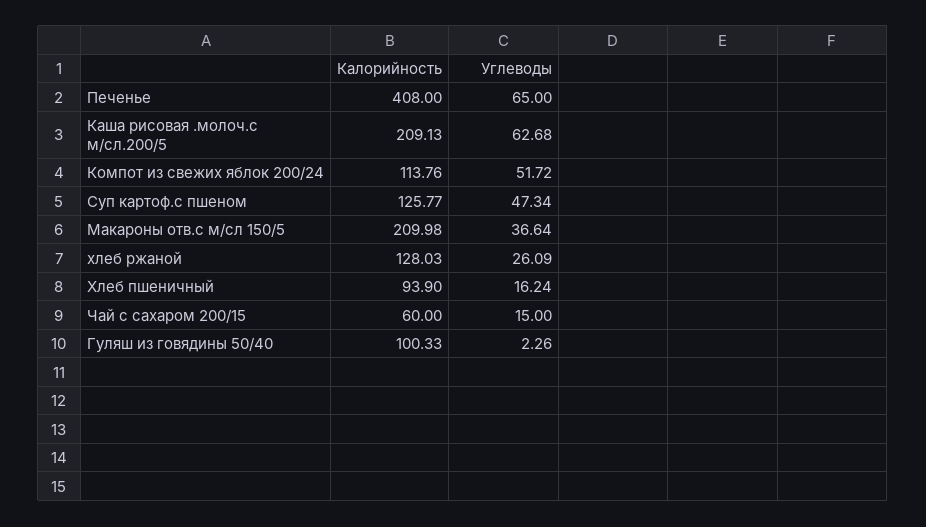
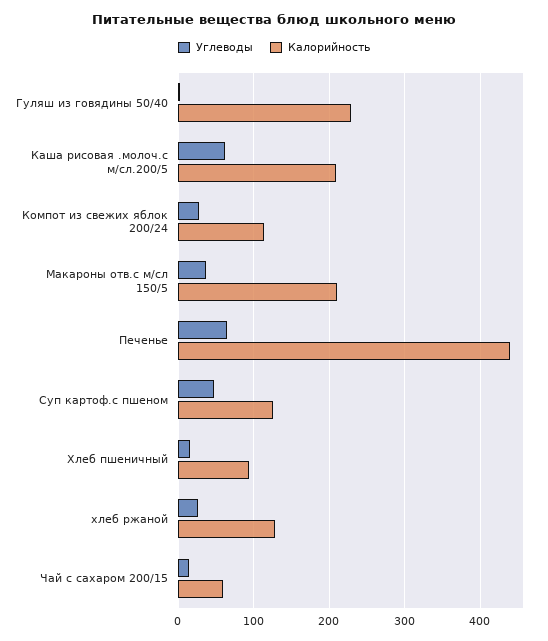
  {
    "Калорийность": {
-     "Печенье": 408,
+     "Печенье": 440,
      "Каша рисовая .молоч.с м/сл.200/5": 209.13,
      "Компот из свежих яблок 200/24": 113.76,
      "Суп картоф.с пшеном": 125.77,
      "Макароны отв.с м/сл 150/5": 209.98,
      "хлеб ржаной": 128.03,
      "Хлеб пшеничный": 93.9,
      "Чай с сахаром 200/15": 60,
-     "Гуляш из говядины 50/40": 100.33
+     "Гуляш из говядины 50/40": 230
    },
    "Углеводы": {
      "Печенье": 65,
      "Каша рисовая .молоч.с м/сл.200/5": 62.68,
-     "Компот из свежих яблок 200/24": 51.72,
+     "Компот из свежих яблок 200/24": 30,
      "Суп картоф.с пшеном": 47.34,
      "Макароны отв.с м/сл 150/5": 36.64,
      "хлеб ржаной": 26.09,
      "Хлеб пшеничный": 16.24,
      "Чай с сахаром 200/15": 15,
      "Гуляш из говядины 50/40": 2.26
    }
  }

